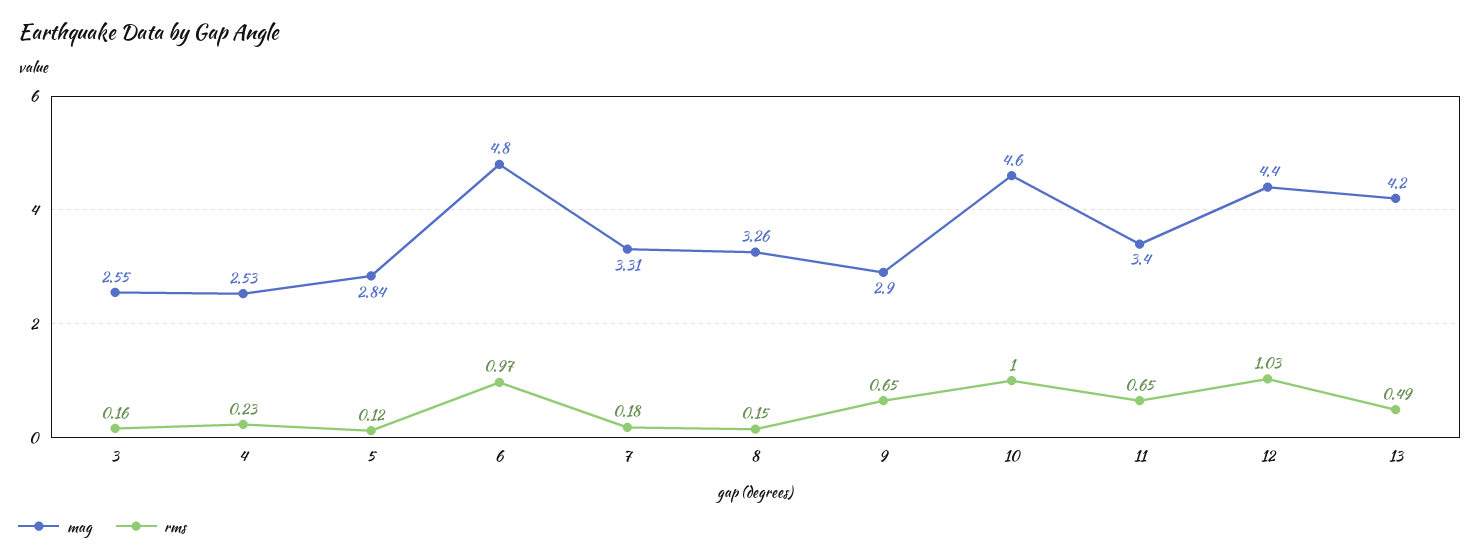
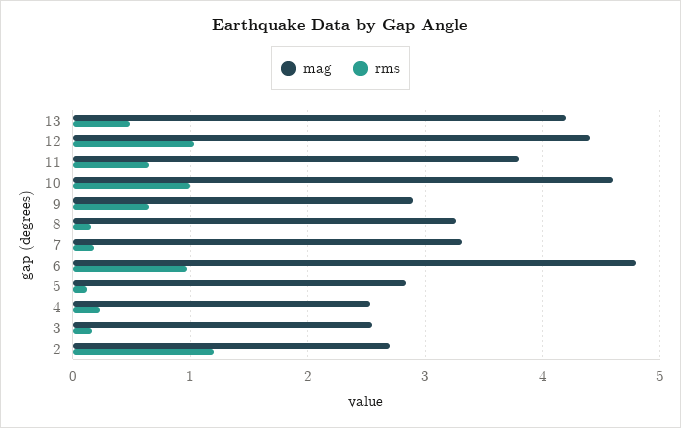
  {
    "mag": {
      "3": 2.55,
      "4": 2.53,
      "5": 2.84,
      "6": 4.8,
      "7": 3.31,
      "8": 3.26,
      "9": 2.9,
      "10": 4.6,
-     "11": 3.4,
+     "11": 3.8,
      "12": 4.4,
-     "13": 4.2
+     "13": 4.2,
+     "2": 2.7
    },
    "rms": {
      "3": 0.16,
      "4": 0.23,
      "5": 0.12,
      "6": 0.97,
      "7": 0.18,
      "8": 0.15,
      "9": 0.65,
      "10": 1,
      "11": 0.65,
      "12": 1.03,
-     "13": 0.49
+     "13": 0.49,
+     "2": 1.2
    }
  }

